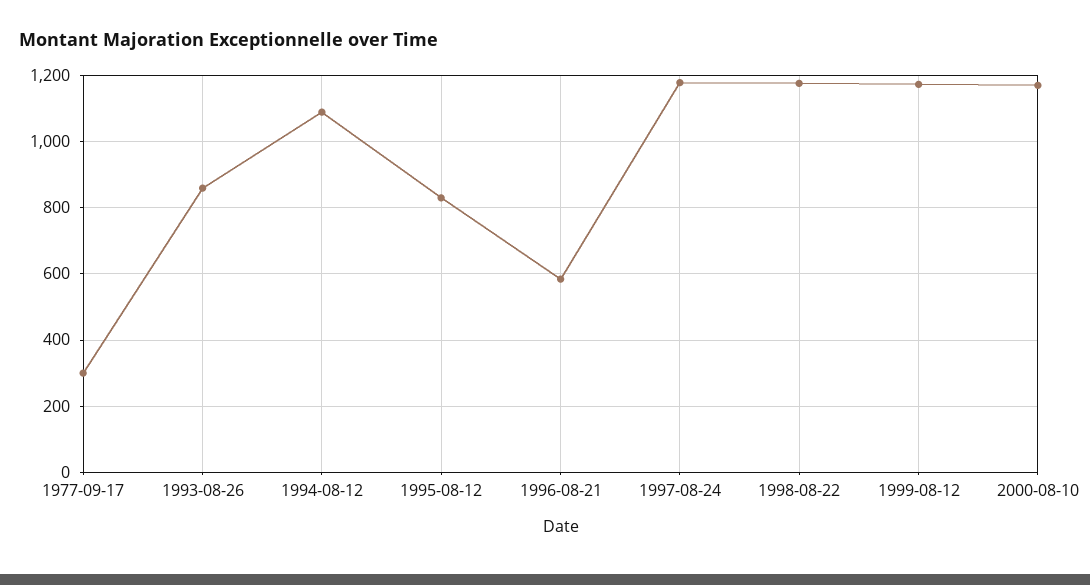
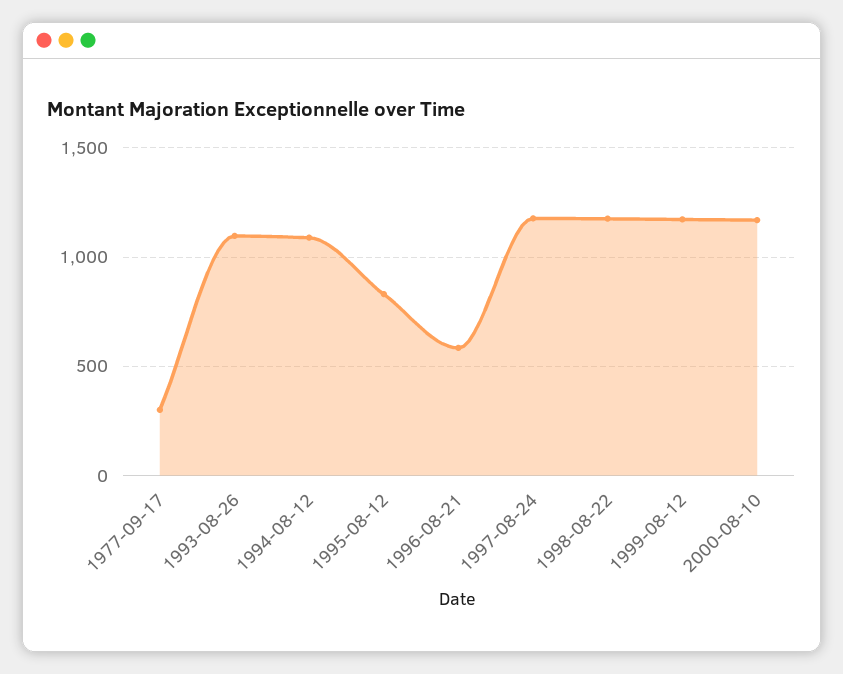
  {
    "1977-09-17": 300,
-   "1993-08-26": 860,
+   "1993-08-26": 1100,
    "1994-08-12": 1080,
    "1995-08-12": 840,
    "1996-08-21": 580,
    "1997-08-24": 1180,
    "1998-08-22": 1180,
    "1999-08-12": 1180,
    "2000-08-10": 1180
  }

